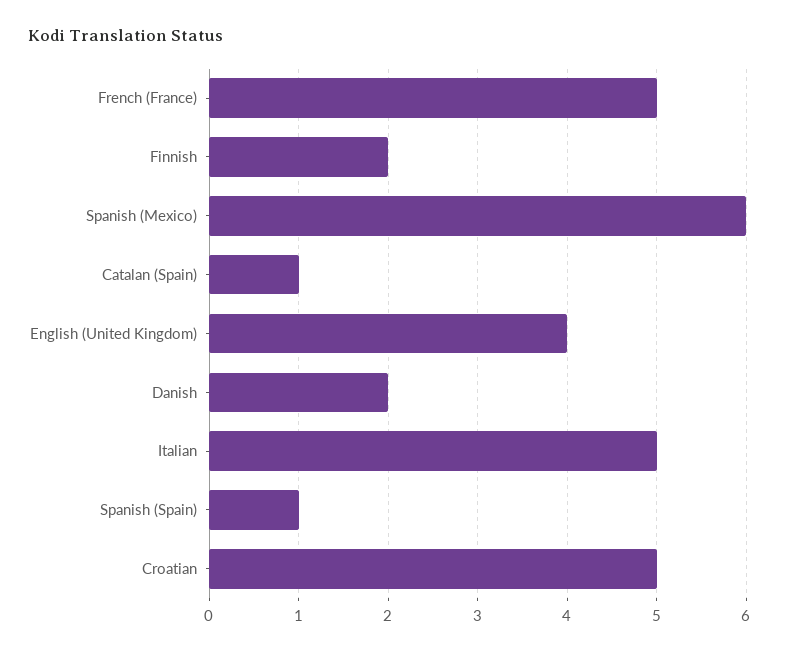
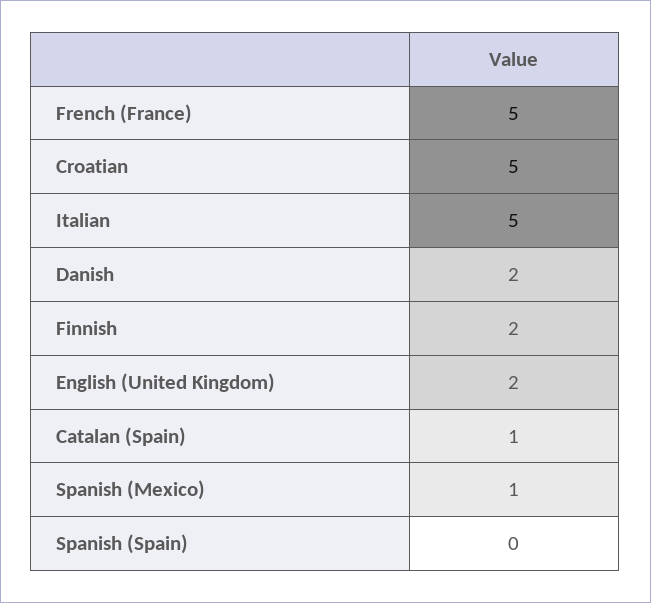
  {
    "French (France)": 5,
    "Finnish": 2,
-   "Spanish (Mexico)": 6,
+   "Spanish (Mexico)": 1,
    "Catalan (Spain)": 1,
-   "English (United Kingdom)": 4,
+   "English (United Kingdom)": 2,
    "Danish": 2,
    "Italian": 5,
-   "Spanish (Spain)": 1,
+   "Spanish (Spain)": 0,
    "Croatian": 5
  }

